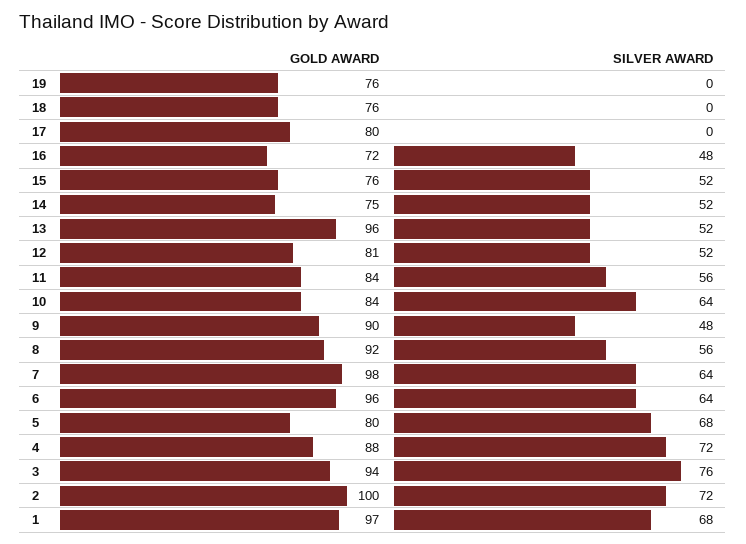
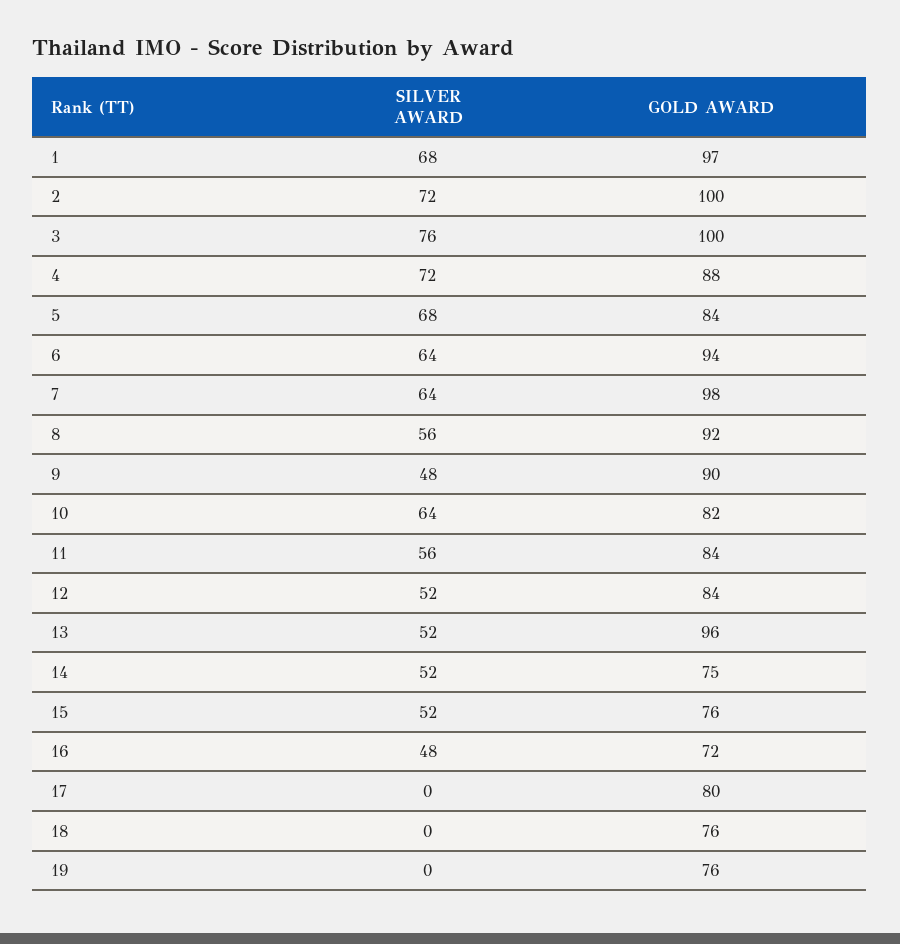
  {
    "GOLD AWARD": {
      "19": 76,
      "18": 76,
      "17": 80,
      "16": 72,
      "15": 76,
      "14": 75,
      "13": 96,
-     "12": 81,
+     "12": 84,
      "11": 84,
-     "10": 84,
+     "10": 82,
      "9": 90,
      "8": 92,
      "7": 98,
-     "6": 96,
+     "6": 94,
-     "5": 80,
+     "5": 84,
      "4": 88,
-     "3": 94,
+     "3": 100,
      "2": 100,
      "1": 97
    },
    "SILVER AWARD": {
      "19": 0,
      "18": 0,
      "17": 0,
      "16": 48,
      "15": 52,
      "14": 52,
      "13": 52,
      "12": 52,
      "11": 56,
      "10": 64,
      "9": 48,
      "8": 56,
      "7": 64,
      "6": 64,
      "5": 68,
      "4": 72,
      "3": 76,
      "2": 72,
      "1": 68
    }
  }

